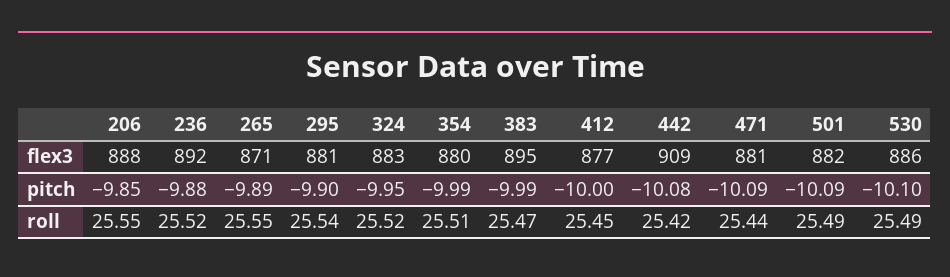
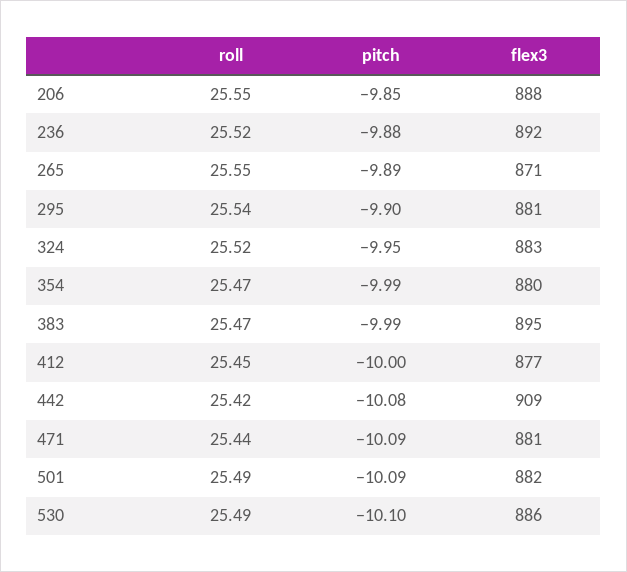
  {
    "206": {
      "flex3": 888,
      "pitch": -9.85,
      "roll": 25.55
    },
    "236": {
      "flex3": 892,
      "pitch": -9.88,
      "roll": 25.52
    },
    "265": {
      "flex3": 871,
      "pitch": -9.89,
      "roll": 25.55
    },
    "295": {
      "flex3": 881,
      "pitch": -9.9,
      "roll": 25.54
    },
    "324": {
      "flex3": 883,
      "pitch": -9.95,
      "roll": 25.52
    },
    "354": {
      "flex3": 880,
      "pitch": -9.99,
-     "roll": 25.51
+     "roll": 25.47
    },
    "383": {
      "flex3": 895,
      "pitch": -9.99,
      "roll": 25.47
    },
    "412": {
      "flex3": 877,
      "pitch": -10,
      "roll": 25.45
    },
    "442": {
      "flex3": 909,
      "pitch": -10.08,
      "roll": 25.42
    },
    "471": {
      "flex3": 881,
      "pitch": -10.09,
      "roll": 25.44
    },
    "501": {
      "flex3": 882,
      "pitch": -10.09,
      "roll": 25.49
    },
    "530": {
      "flex3": 886,
      "pitch": -10.1,
      "roll": 25.49
    }
  }

